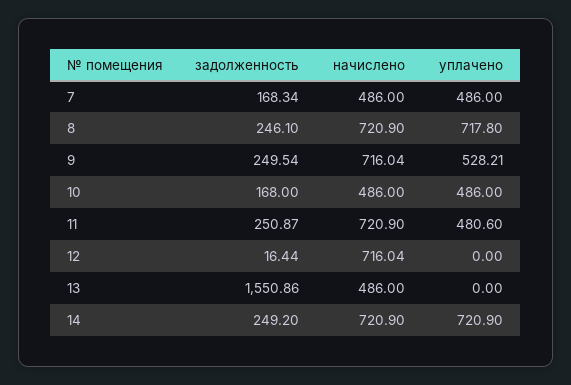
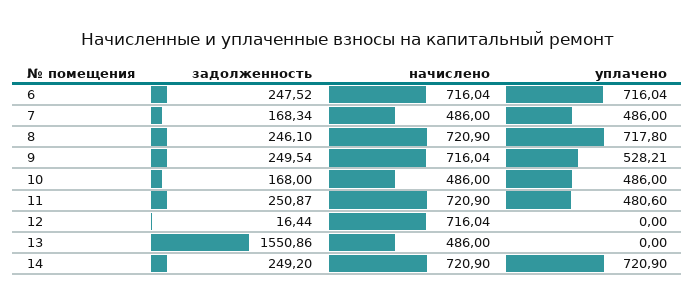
  {
    "задолженность": {
      "7": 168.34,
      "8": 246.1,
      "9": 249.54,
      "10": 168,
      "11": 250.87,
      "12": 16.44,
      "13": 1550.86,
-     "14": 249.2
+     "14": 249.2,
+     "6": 247.52
    },
    "начислено": {
      "7": 486,
      "8": 720.9,
      "9": 716.04,
      "10": 486,
      "11": 720.9,
      "12": 716.04,
      "13": 486,
-     "14": 720.9
+     "14": 720.9,
+     "6": 716.04
    },
    "уплачено": {
      "7": 486,
      "8": 717.8,
      "9": 528.21,
      "10": 486,
      "11": 480.6,
      "12": 0,
      "13": 0,
-     "14": 720.9
+     "14": 720.9,
+     "6": 716.04
    }
  }

